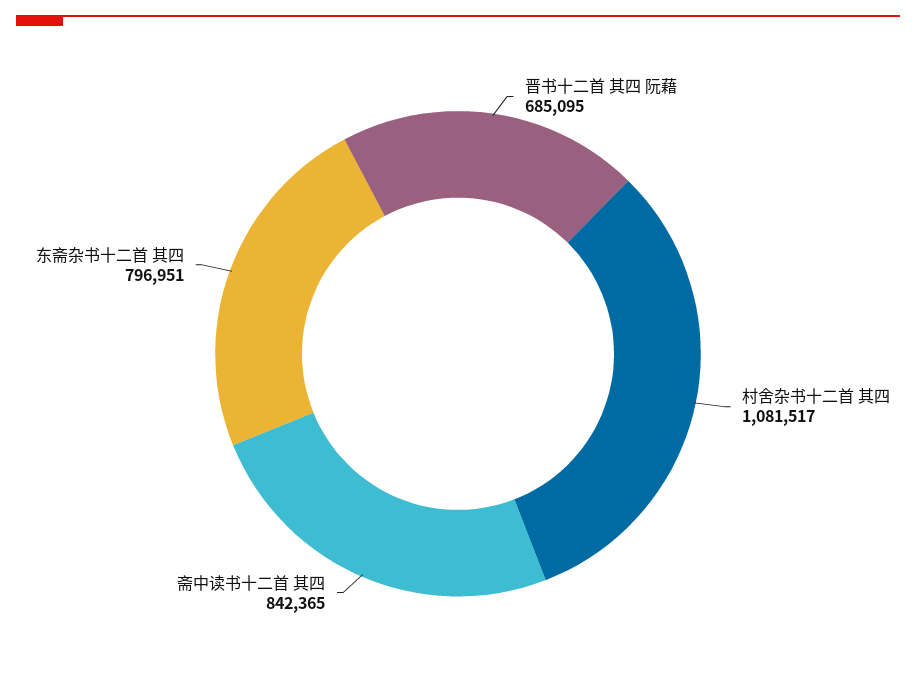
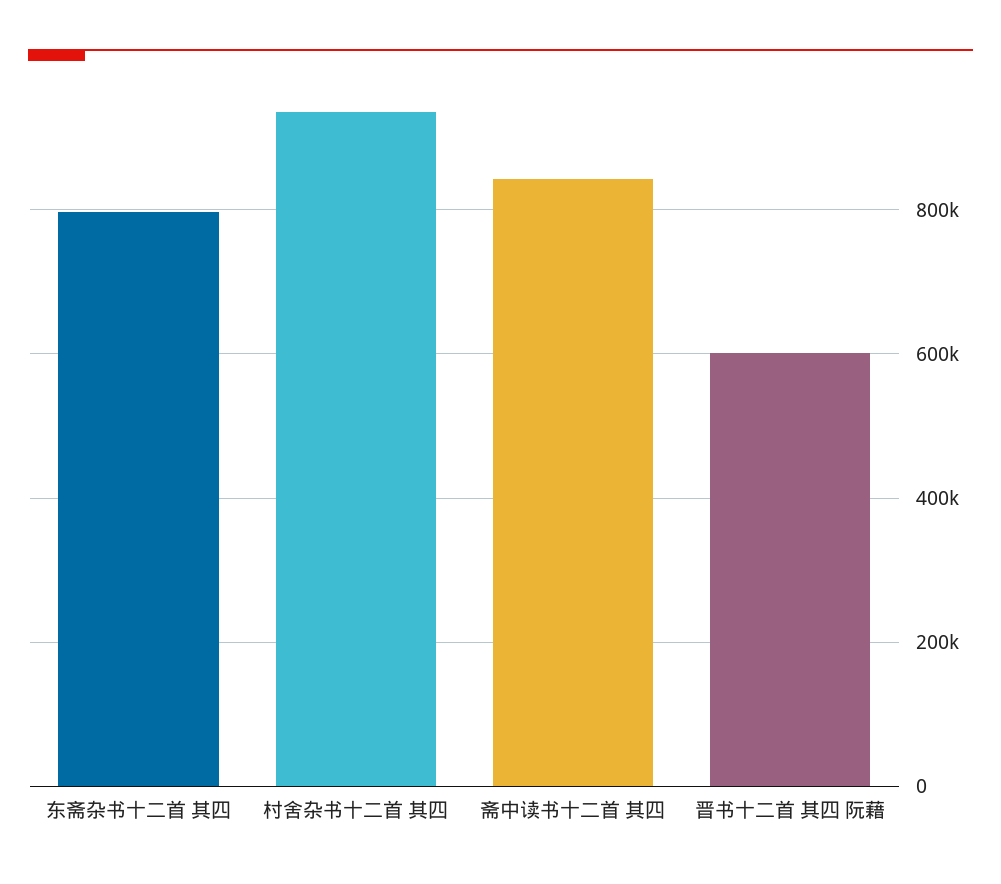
  {
-   "晋书十二首 其四 阮藉": 685095,
+   "晋书十二首 其四 阮藉": 600000,
-   "村舍杂书十二首 其四": 1081517,
+   "村舍杂书十二首 其四": 940000,
    "斋中读书十二首 其四": 842365,
    "东斋杂书十二首 其四": 796951
  }

